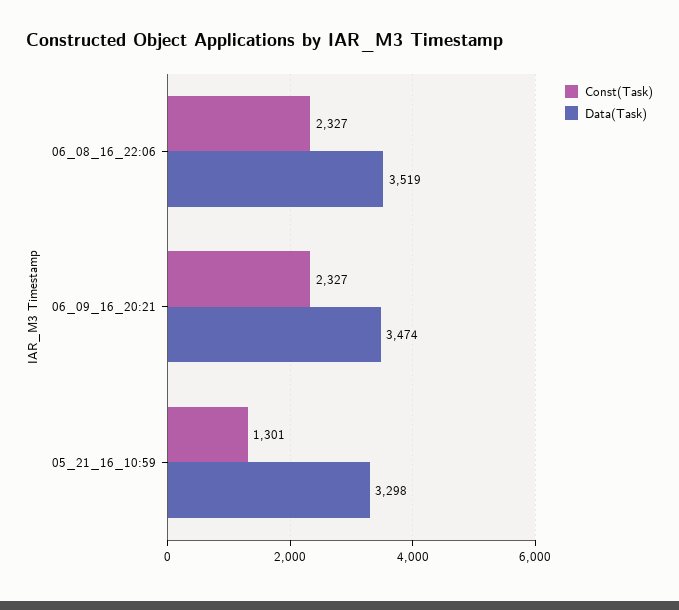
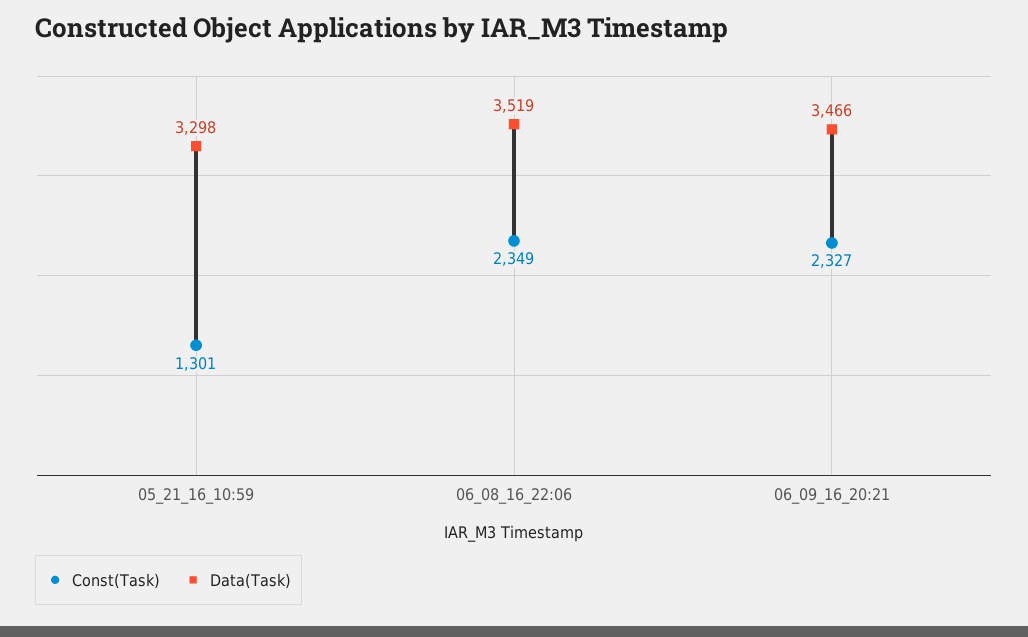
  {
    "Const(Task)": {
-     "06_08_16_22:06": 2327,
+     "06_08_16_22:06": 2349,
      "06_09_16_20:21": 2327,
      "05_21_16_10:59": 1301
    },
    "Data(Task)": {
      "06_08_16_22:06": 3519,
-     "06_09_16_20:21": 3474,
+     "06_09_16_20:21": 3466,
      "05_21_16_10:59": 3298
    }
  }

